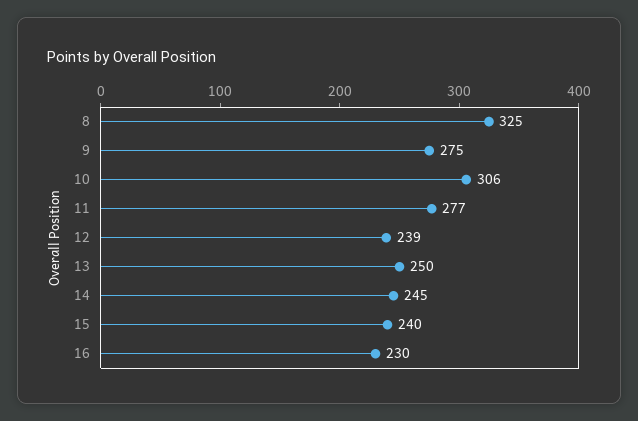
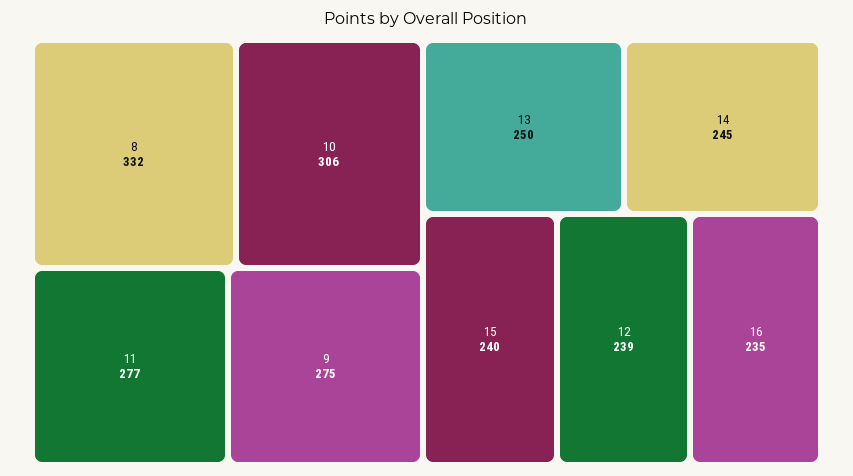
  {
-   "8": 325,
+   "8": 332,
    "9": 275,
    "10": 306,
    "11": 277,
    "12": 239,
    "13": 250,
    "14": 245,
    "15": 240,
-   "16": 230
+   "16": 235
  }

